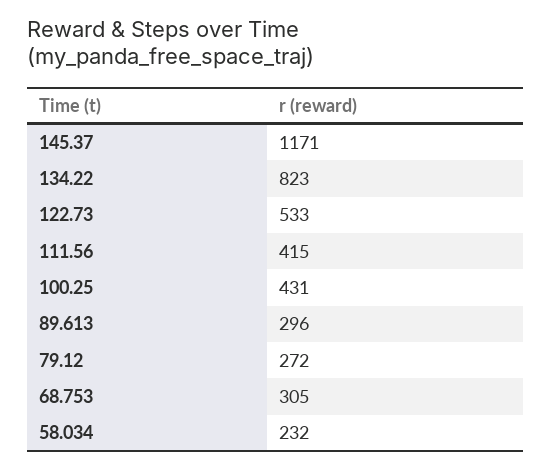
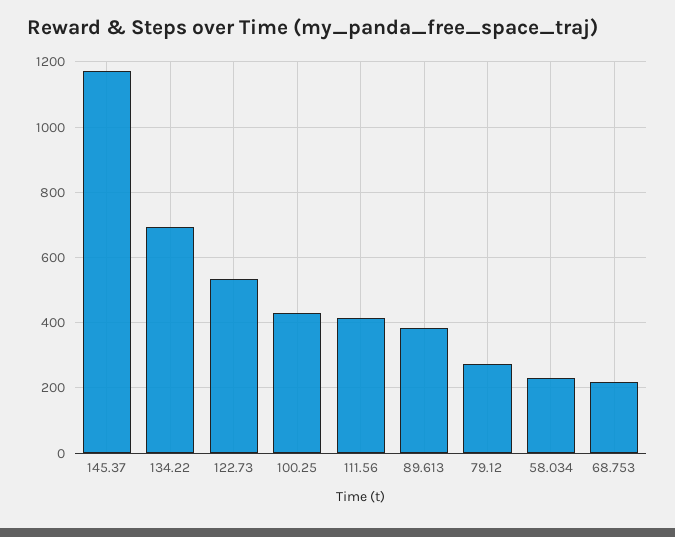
  {
    "145.37": 1171,
-   "134.22": 823,
+   "134.22": 700,
    "122.73": 533,
    "111.56": 415,
    "100.25": 431,
-   "89.613": 296,
+   "89.613": 380,
    "79.12": 272,
-   "68.753": 305,
+   "68.753": 220,
    "58.034": 232
  }

